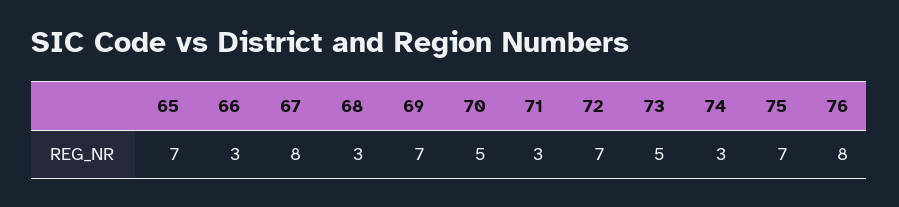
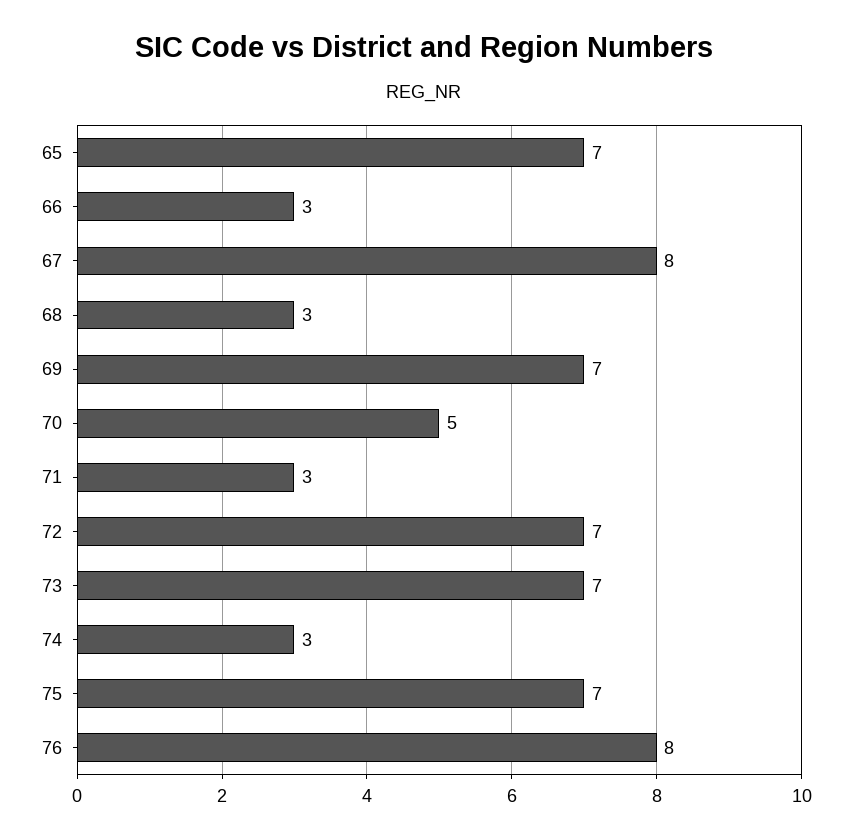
  {
    "65": 7,
    "66": 3,
    "67": 8,
    "68": 3,
    "69": 7,
    "70": 5,
    "71": 3,
    "72": 7,
-   "73": 5,
+   "73": 7,
    "74": 3,
    "75": 7,
    "76": 8
  }

